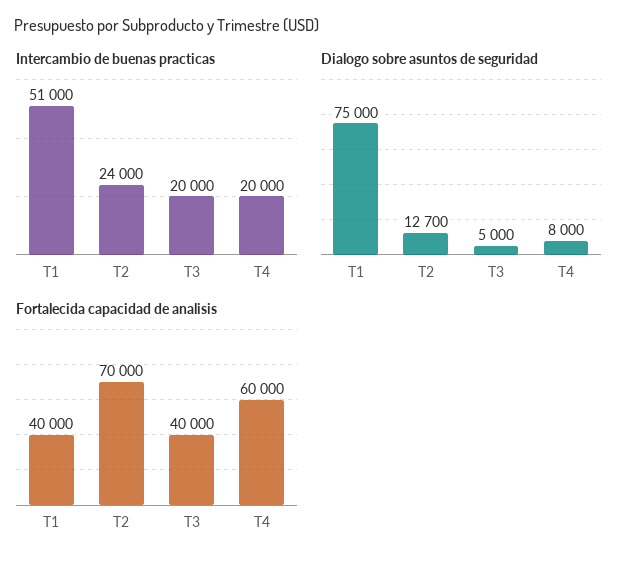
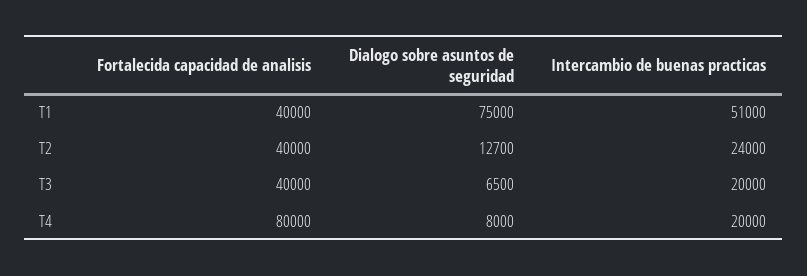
  {
    "Intercambio de buenas practicas": {
      "T1": 51000,
      "T2": 24000,
      "T3": 20000,
      "T4": 20000
    },
    "Dialogo sobre asuntos de seguridad": {
      "T1": 75000,
      "T2": 12700,
-     "T3": 5000,
+     "T3": 6500,
      "T4": 8000
    },
    "Fortalecida capacidad de analisis": {
      "T1": 40000,
-     "T2": 70000,
+     "T2": 40000,
      "T3": 40000,
-     "T4": 60000
+     "T4": 80000
    }
  }

